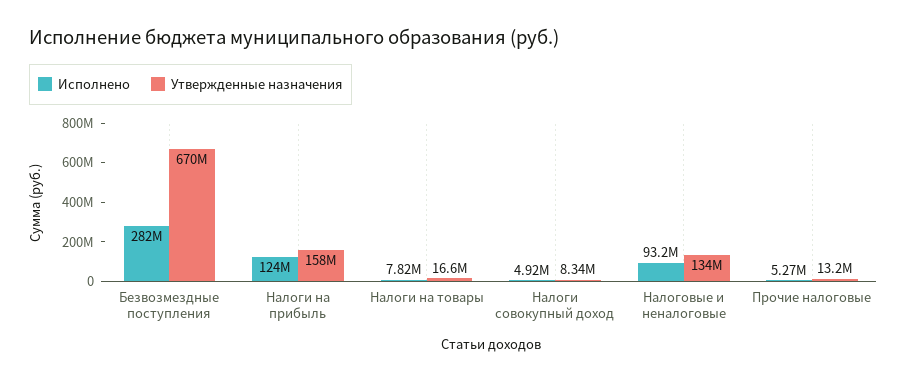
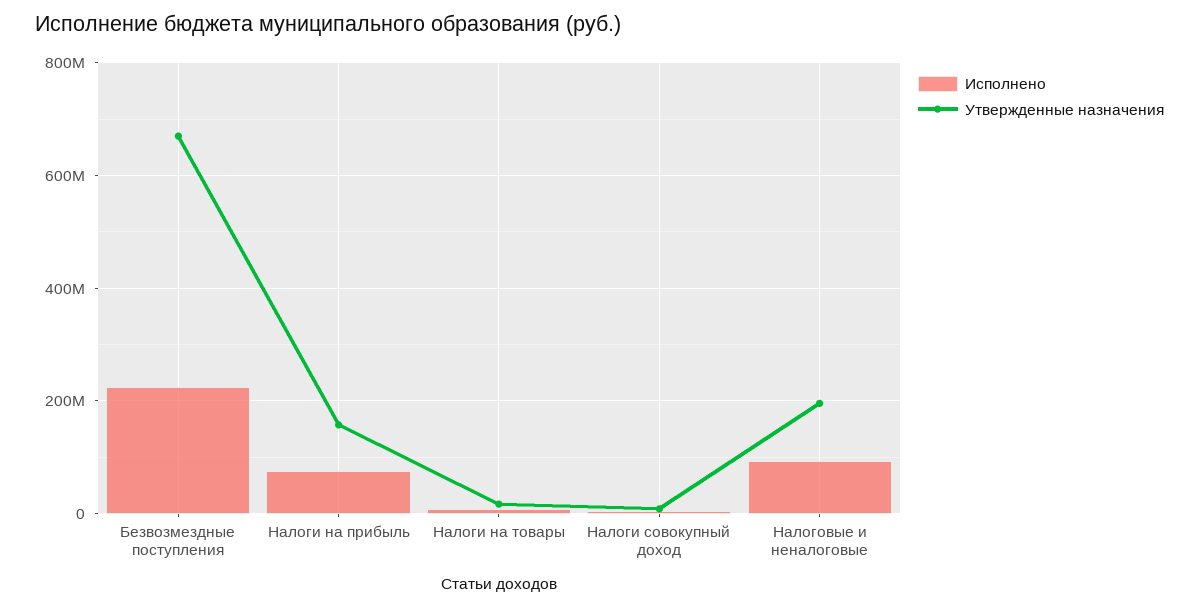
  {
    "Исполнено": {
-     "Безвозмездные поступления": 282000000,
+     "Безвозмездные поступления": 220000000,
-     "Налоги на прибыль": 124000000,
+     "Налоги на прибыль": 80000000,
      "Налоги на товары": 7820000,
      "Налоги совокупный доход": 4920000,
-     "Налоговые и неналоговые": 93200000,
+     "Налоговые и неналоговые": 93200000
-     "Прочие налоговые": 5270000
    },
    "Утвержденные назначения": {
      "Безвозмездные поступления": 670000000,
      "Налоги на прибыль": 158000000,
      "Налоги на товары": 16600000,
      "Налоги совокупный доход": 8340000,
-     "Налоговые и неналоговые": 134000000,
+     "Налоговые и неналоговые": 200000000
-     "Прочие налоговые": 13200000
    }
  }

